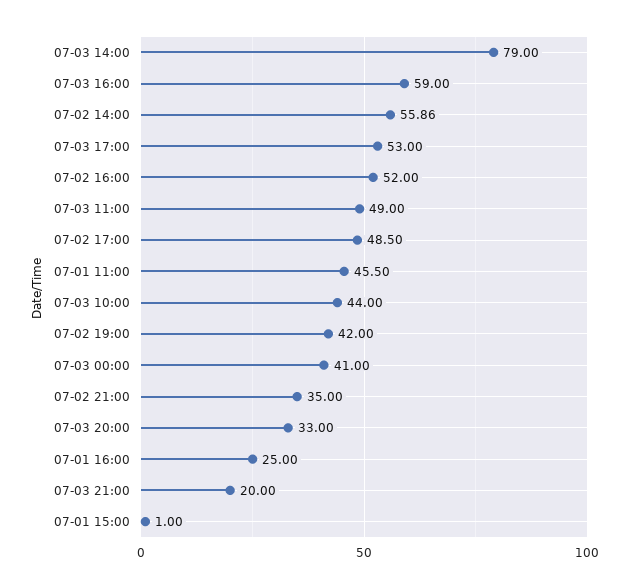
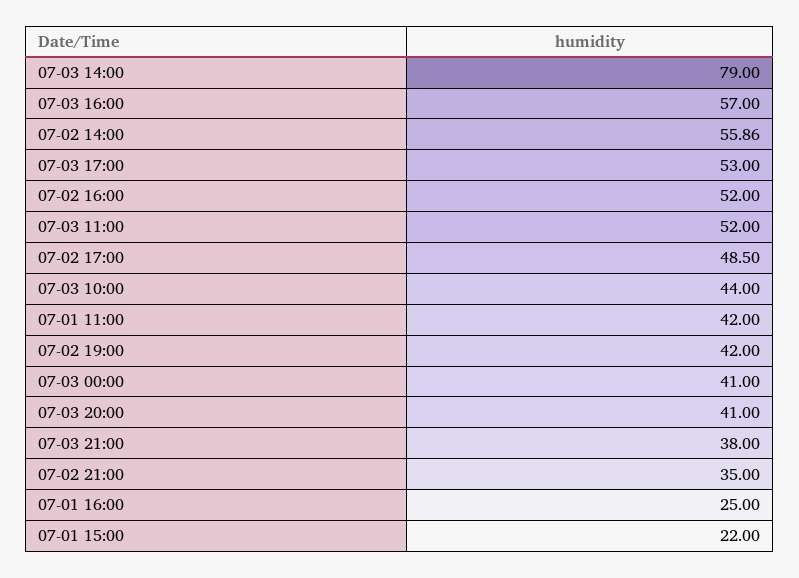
  {
    "07-03 14:00": 79,
-   "07-03 16:00": 59,
+   "07-03 16:00": 57,
    "07-02 14:00": 55.86,
    "07-03 17:00": 53,
    "07-02 16:00": 52,
-   "07-03 11:00": 49,
+   "07-03 11:00": 52,
    "07-02 17:00": 48.5,
-   "07-01 11:00": 45.5,
+   "07-01 11:00": 42,
    "07-03 10:00": 44,
    "07-02 19:00": 42,
    "07-03 00:00": 41,
    "07-02 21:00": 35,
-   "07-03 20:00": 33,
+   "07-03 20:00": 41,
    "07-01 16:00": 25,
-   "07-03 21:00": 20,
+   "07-03 21:00": 38,
-   "07-01 15:00": 1
+   "07-01 15:00": 22
  }

